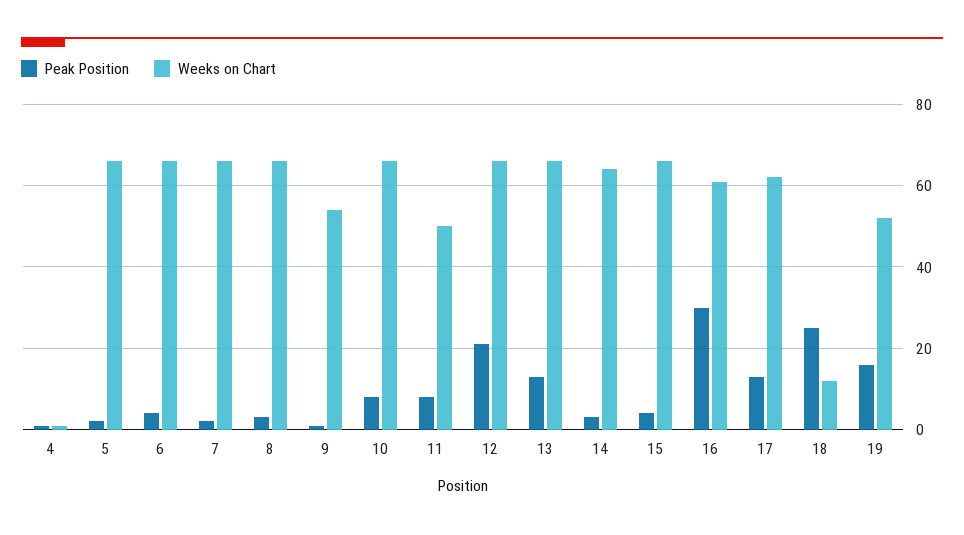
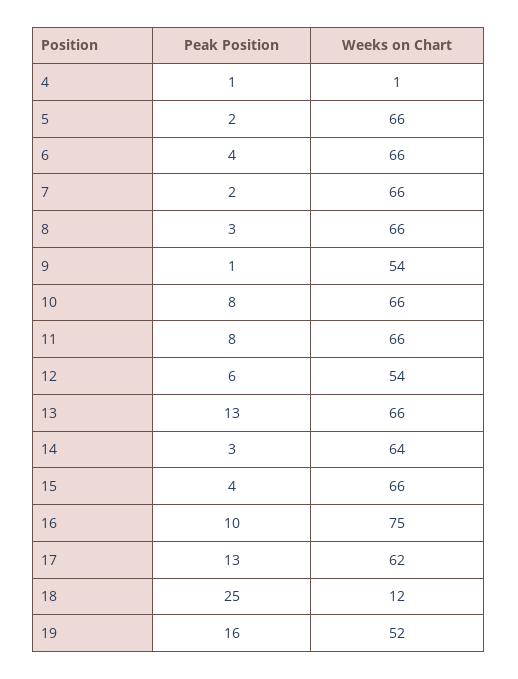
  {
    "Peak Position": {
      "4": 1,
      "5": 2,
      "6": 4,
      "7": 2,
      "8": 3,
      "9": 1,
      "10": 8,
      "11": 8,
-     "12": 20,
+     "12": 6,
      "13": 13,
      "14": 3,
      "15": 4,
-     "16": 30,
+     "16": 10,
      "17": 13,
      "18": 25,
      "19": 16
    },
    "Weeks on Chart": {
      "4": 1,
      "5": 66,
      "6": 66,
      "7": 66,
      "8": 66,
      "9": 54,
      "10": 66,
-     "11": 50,
+     "11": 66,
-     "12": 65,
+     "12": 54,
      "13": 66,
      "14": 64,
      "15": 66,
-     "16": 60,
+     "16": 75,
      "17": 62,
      "18": 12,
      "19": 52
    }
  }

